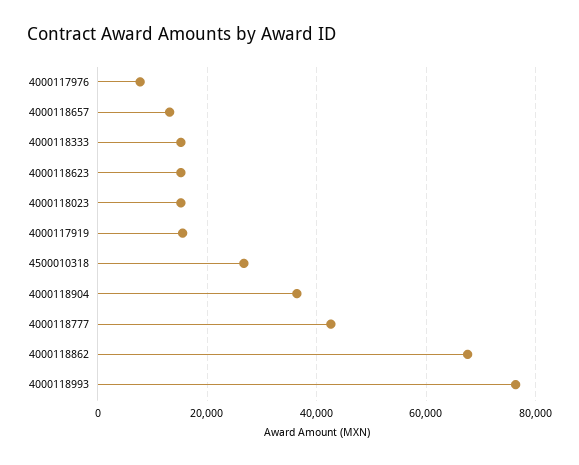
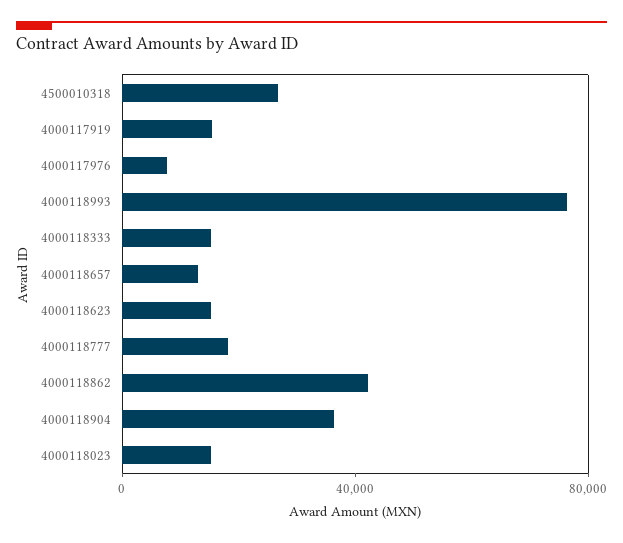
  {
    "4000117976": 8000,
    "4000118657": 14000,
    "4000118333": 16000,
    "4000118623": 16000,
    "4000118023": 16000,
    "4000117919": 16000,
    "4500010318": 26000,
    "4000118904": 36000,
-   "4000118777": 42000,
+   "4000118777": 20000,
-   "4000118862": 68000,
+   "4000118862": 40000,
    "4000118993": 76000
  }

